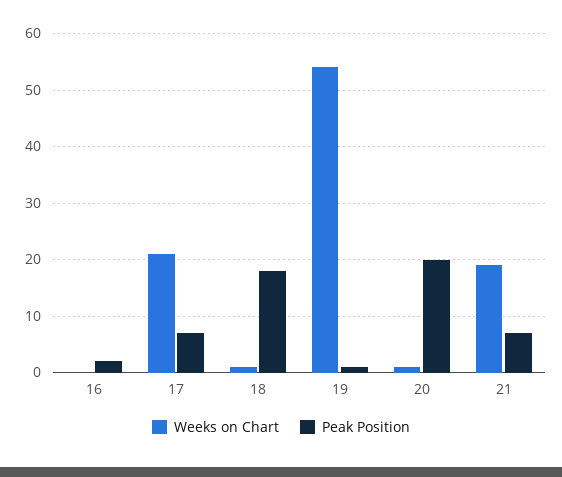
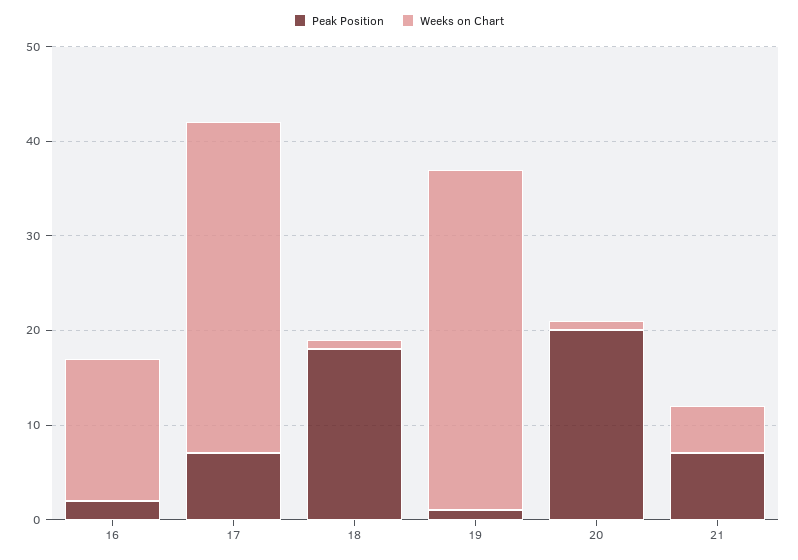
  {
    "Weeks on Chart": {
-     "16": 0,
+     "16": 15,
-     "17": 20,
+     "17": 35,
      "18": 1,
-     "19": 55,
+     "19": 36,
      "20": 1,
-     "21": 20
+     "21": 5
    },
    "Peak Position": {
      "16": 2,
      "17": 7,
      "18": 18,
      "19": 1,
      "20": 20,
      "21": 7
    }
  }

